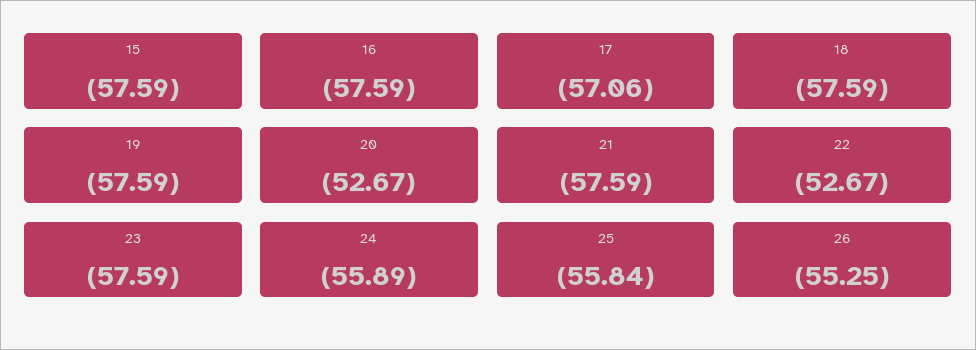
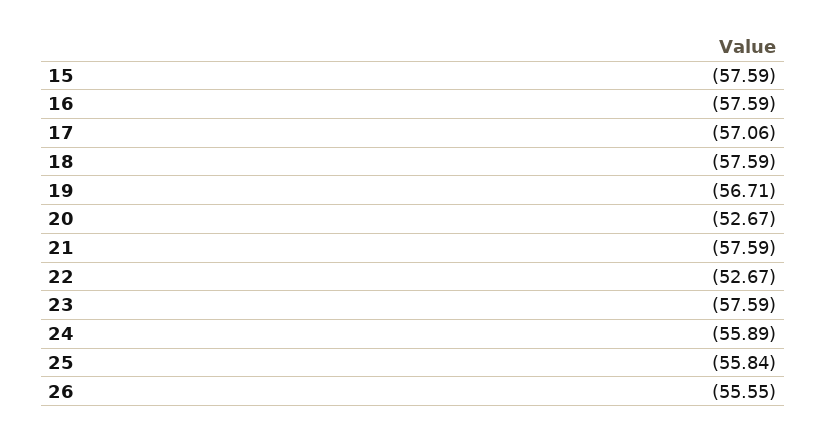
  {
    "15": -57.59,
    "16": -57.59,
    "17": -57.06,
    "18": -57.59,
-   "19": -57.59,
+   "19": -56.71,
    "20": -52.67,
    "21": -57.59,
    "22": -52.67,
    "23": -57.59,
    "24": -55.89,
    "25": -55.84,
-   "26": -55.25
+   "26": -55.55
  }

